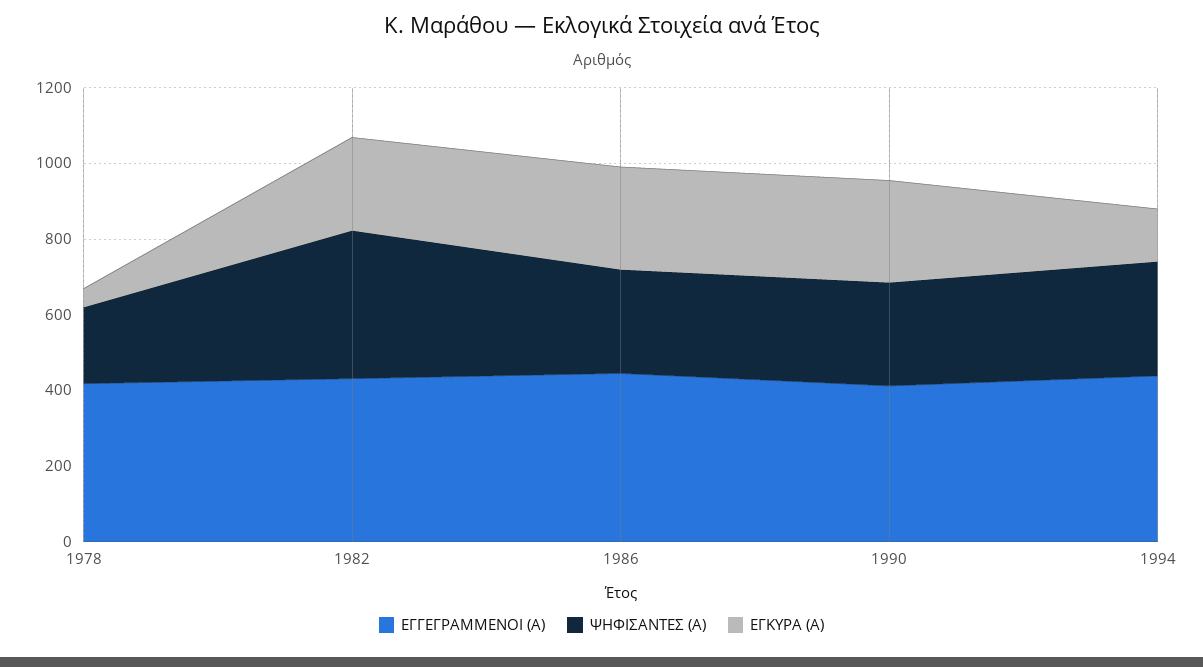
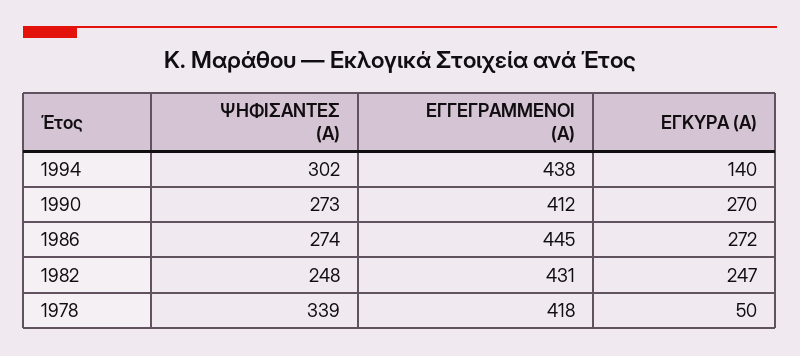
  {
    "ΕΓΓΕΓΡΑΜΜΕΝΟΙ (Α)": {
      "1978": 418,
      "1982": 431,
      "1986": 445,
      "1990": 412,
      "1994": 438
    },
    "ΨΗΦΙΣΑΝΤΕΣ (Α)": {
-     "1978": 200,
+     "1978": 339,
-     "1982": 400,
+     "1982": 248,
      "1986": 274,
      "1990": 273,
      "1994": 302
    },
    "ΕΓΚΥΡΑ (Α)": {
      "1978": 50,
      "1982": 247,
      "1986": 272,
      "1990": 270,
      "1994": 140
    }
  }

